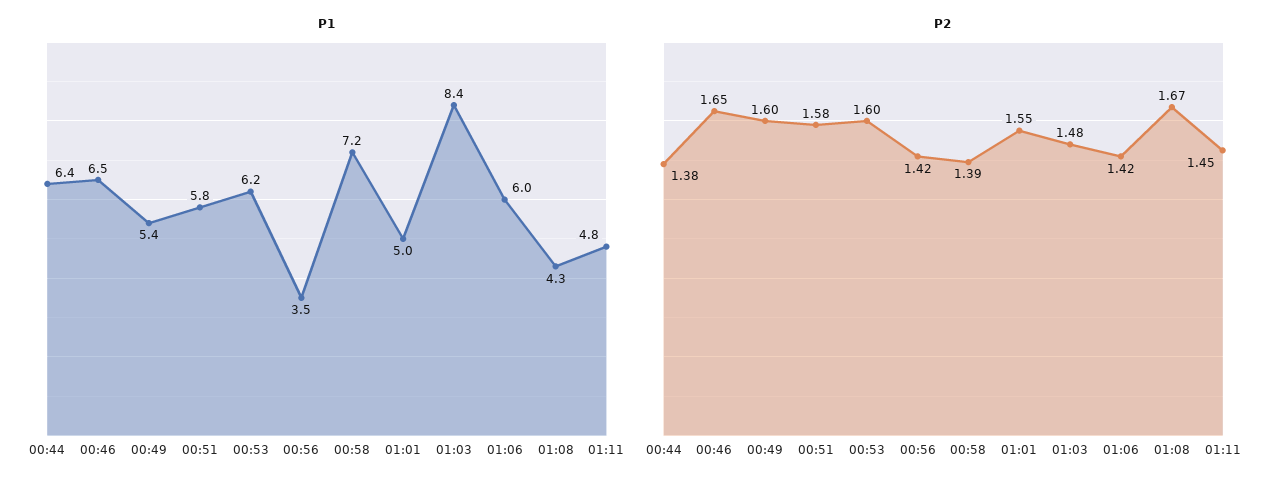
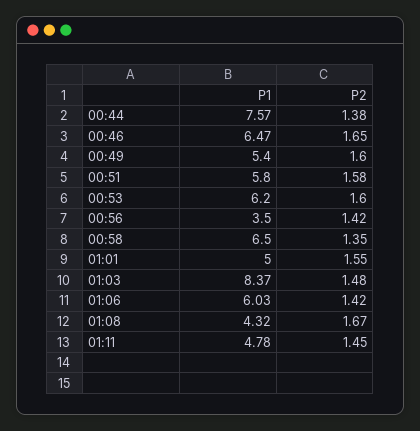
  {
    "P1": {
-     "00:44": 6.4,
+     "00:44": 7.57,
      "00:46": 6.47,
      "00:49": 5.4,
      "00:51": 5.8,
      "00:53": 6.2,
      "00:56": 3.5,
-     "00:58": 7.2,
+     "00:58": 6.5,
      "01:01": 5,
      "01:03": 8.37,
      "01:06": 6.03,
      "01:08": 4.32,
      "01:11": 4.78
    },
    "P2": {
      "00:44": 1.38,
      "00:46": 1.65,
      "00:49": 1.6,
      "00:51": 1.58,
      "00:53": 1.6,
      "00:56": 1.42,
-     "00:58": 1.39,
+     "00:58": 1.35,
      "01:01": 1.55,
      "01:03": 1.48,
      "01:06": 1.42,
      "01:08": 1.67,
      "01:11": 1.45
    }
  }

